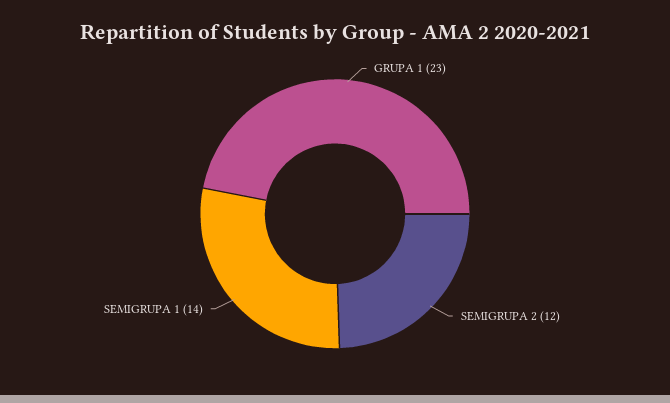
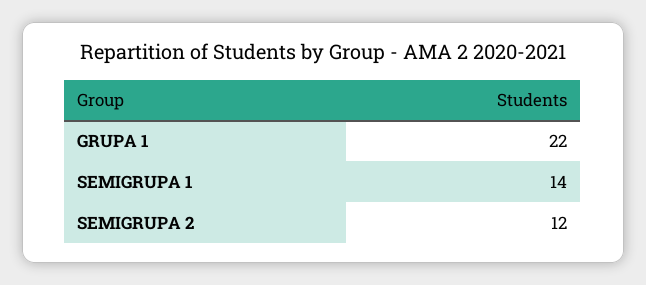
  {
-   "GRUPA 1": 23,
+   "GRUPA 1": 22,
    "SEMIGRUPA 2": 12,
    "SEMIGRUPA 1": 14
  }

